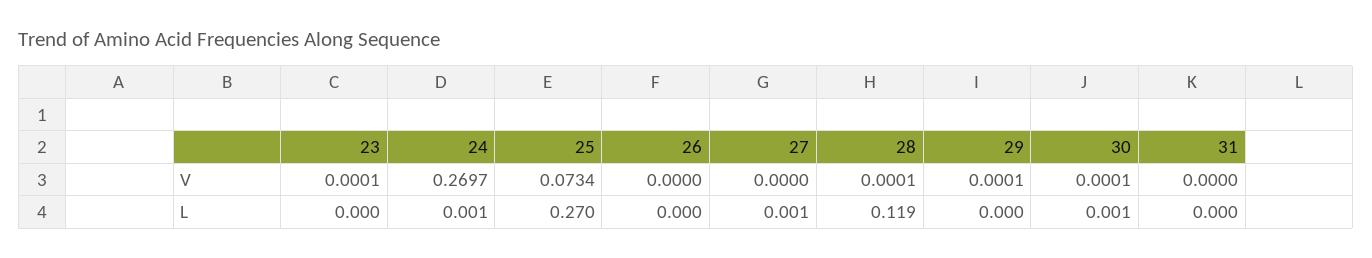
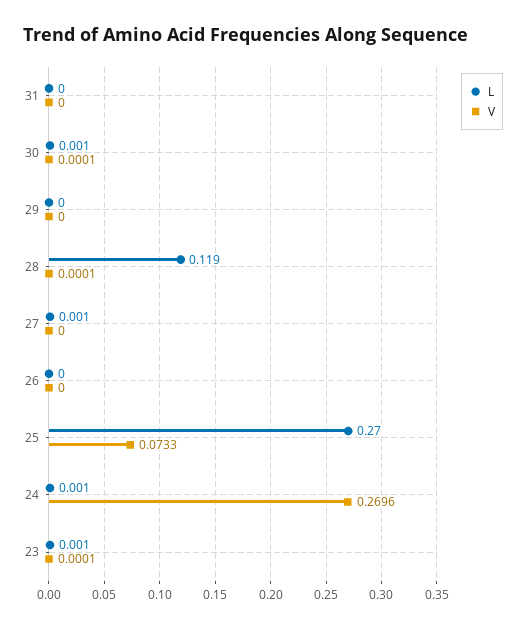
  {
    "V": {
      "23": 0.0001,
-     "24": 0.2697,
+     "24": 0.2696,
-     "25": 0.0734,
+     "25": 0.0733,
      "26": 0,
      "27": 0,
      "28": 0.0001,
-     "29": 0.0001,
+     "29": 0,
      "30": 0.0001,
      "31": 0
    },
    "L": {
-     "23": 0,
+     "23": 0.001,
      "24": 0.001,
      "25": 0.27,
      "26": 0,
      "27": 0.001,
      "28": 0.119,
      "29": 0,
      "30": 0.001,
      "31": 0
    }
  }

